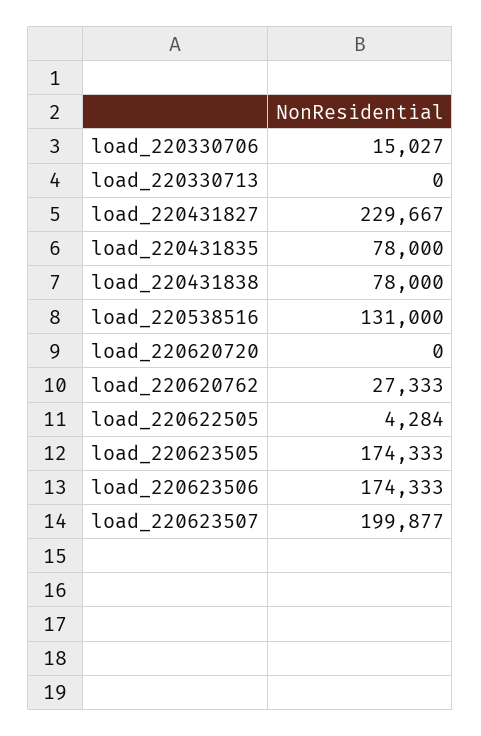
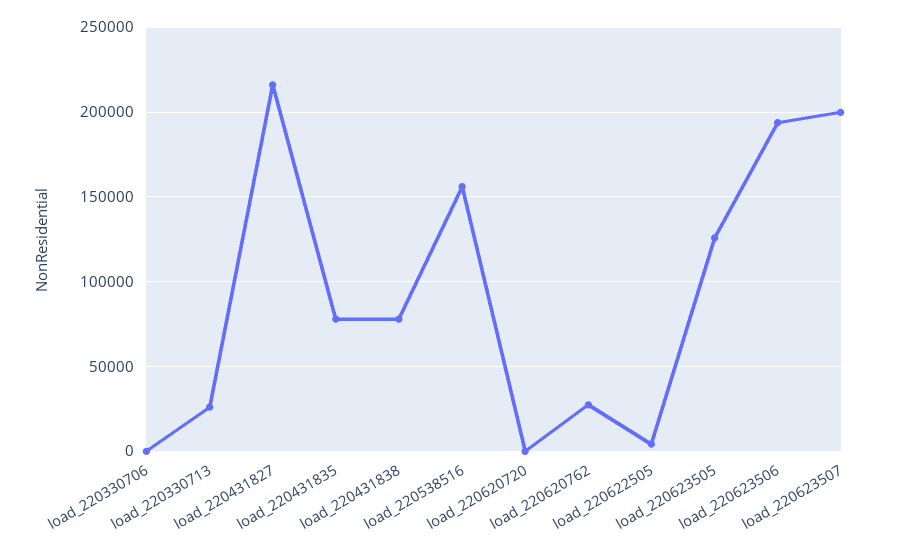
  {
-   "load_220330706": 15027,
+   "load_220330706": 0,
-   "load_220330713": 0,
+   "load_220330713": 25000,
-   "load_220431827": 229667,
+   "load_220431827": 215000,
    "load_220431835": 78000,
    "load_220431838": 78000,
-   "load_220538516": 131000,
+   "load_220538516": 155000,
    "load_220620720": 0,
    "load_220620762": 27333,
    "load_220622505": 4284,
-   "load_220623505": 174333,
+   "load_220623505": 125000,
-   "load_220623506": 174333,
+   "load_220623506": 195000,
    "load_220623507": 199877
  }

